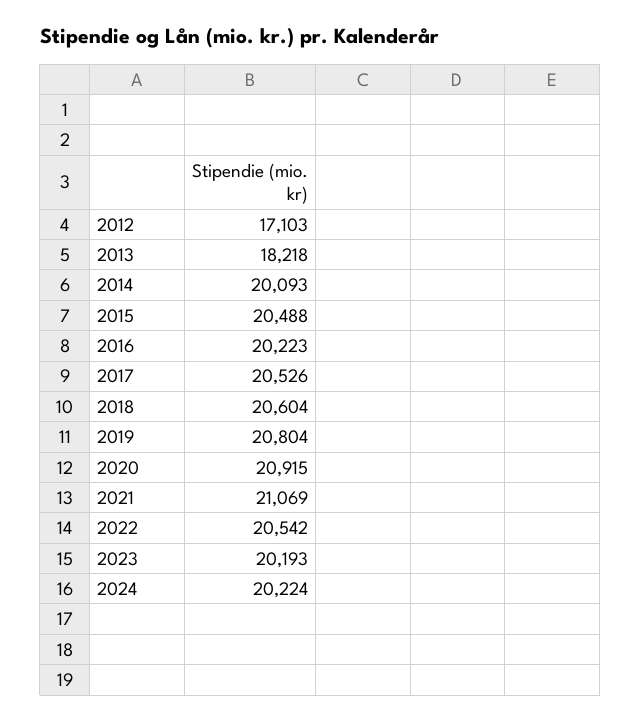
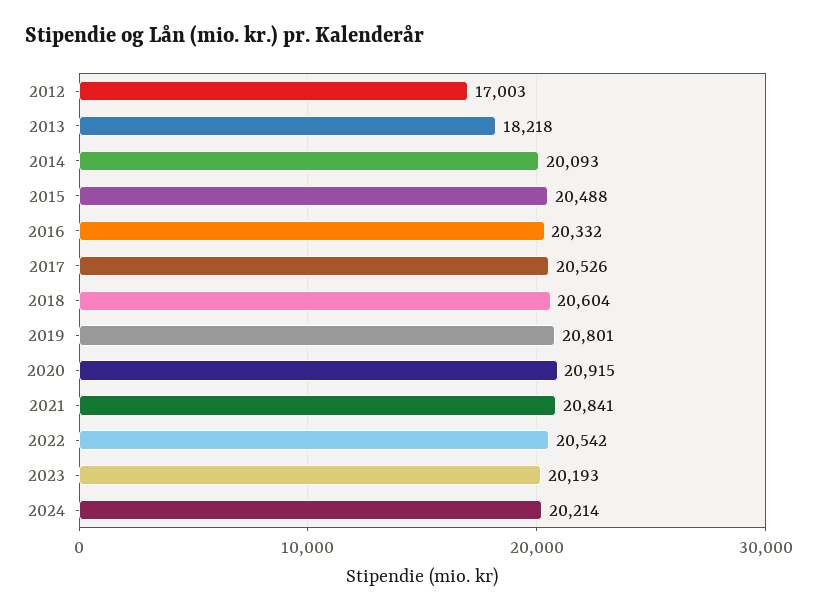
  {
-   "2012": 17103,
+   "2012": 17003,
    "2013": 18218,
    "2014": 20093,
    "2015": 20488,
-   "2016": 20223,
+   "2016": 20332,
    "2017": 20526,
    "2018": 20604,
-   "2019": 20804,
+   "2019": 20801,
    "2020": 20915,
-   "2021": 21069,
+   "2021": 20841,
    "2022": 20542,
    "2023": 20193,
-   "2024": 20224
+   "2024": 20214
  }

